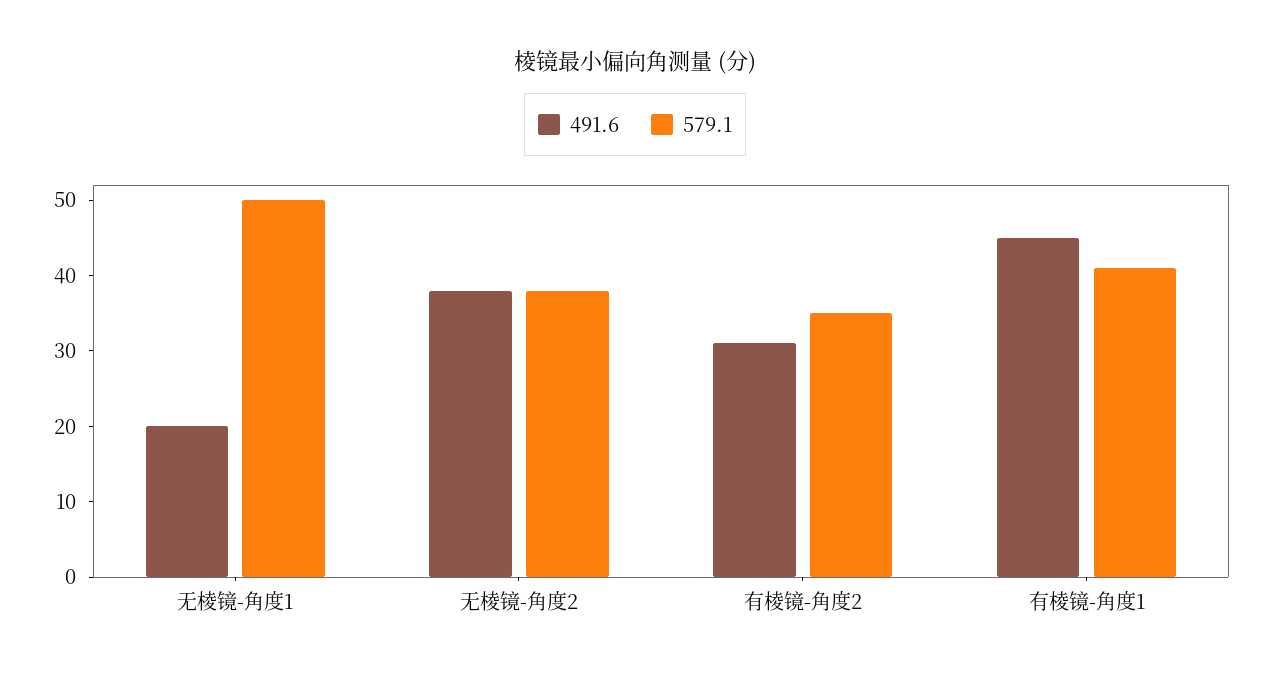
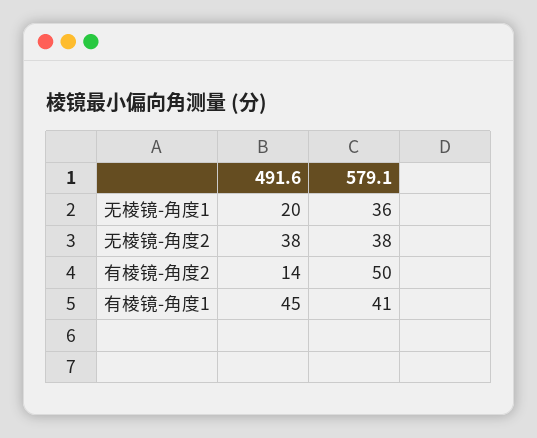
  {
    "491.6": {
      "无棱镜-角度1": 20,
      "无棱镜-角度2": 38,
-     "有棱镜-角度2": 30,
+     "有棱镜-角度2": 14,
      "有棱镜-角度1": 45
    },
    "579.1": {
-     "无棱镜-角度1": 50,
+     "无棱镜-角度1": 36,
      "无棱镜-角度2": 38,
-     "有棱镜-角度2": 35,
+     "有棱镜-角度2": 50,
      "有棱镜-角度1": 41
    }
  }

